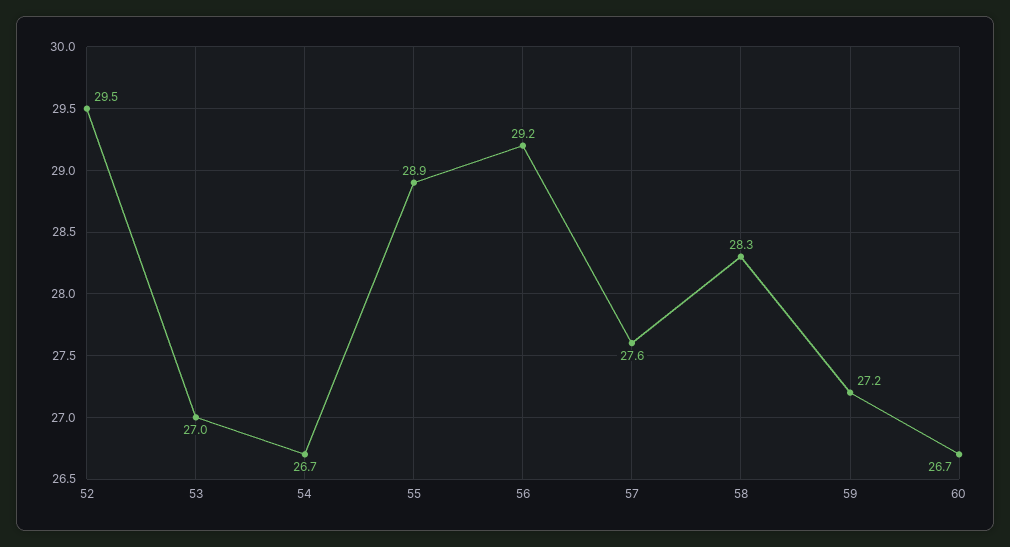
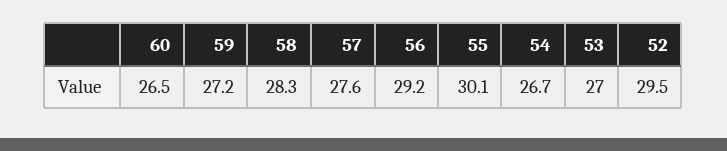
  {
    "52": 29.5,
    "53": 27,
    "54": 26.7,
-   "55": 28.9,
+   "55": 30.1,
    "56": 29.2,
    "57": 27.6,
    "58": 28.3,
    "59": 27.2,
-   "60": 26.7
+   "60": 26.5
  }

